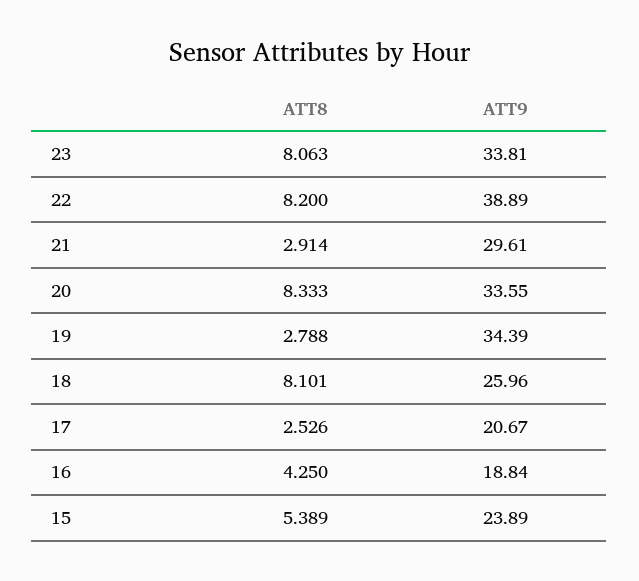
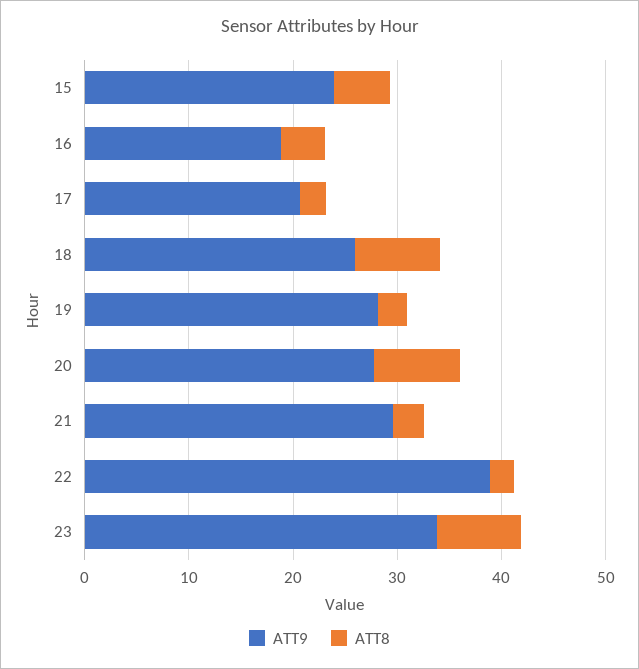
  {
    "ATT8": {
      "23": 8.063,
-     "22": 8.2,
+     "22": 2,
      "21": 2.914,
      "20": 8.333,
      "19": 2.788,
      "18": 8.101,
      "17": 2.526,
      "16": 4.25,
      "15": 5.389
    },
    "ATT9": {
      "23": 33.81,
      "22": 38.89,
      "21": 29.61,
-     "20": 33.55,
+     "20": 28,
-     "19": 34.39,
+     "19": 28,
      "18": 25.96,
      "17": 20.67,
      "16": 18.84,
      "15": 23.89
    }
  }

